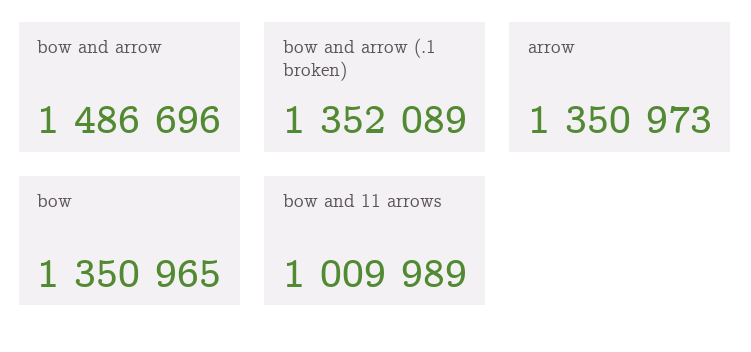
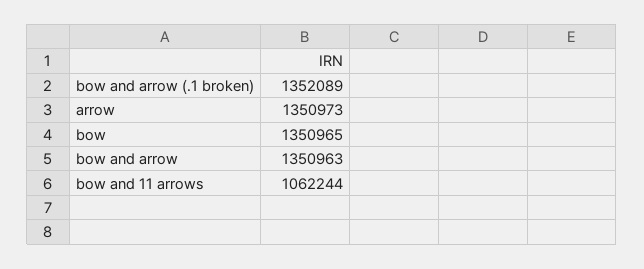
  {
-   "bow and arrow": 1486696,
+   "bow and arrow": 1350963,
    "bow and arrow (.1 broken)": 1352089,
    "arrow": 1350973,
    "bow": 1350965,
-   "bow and 11 arrows": 1009989
+   "bow and 11 arrows": 1062244
  }

